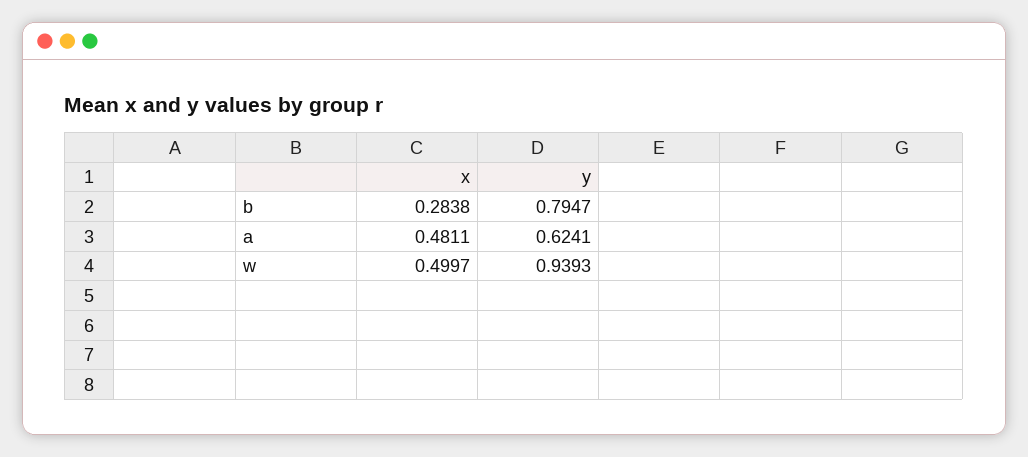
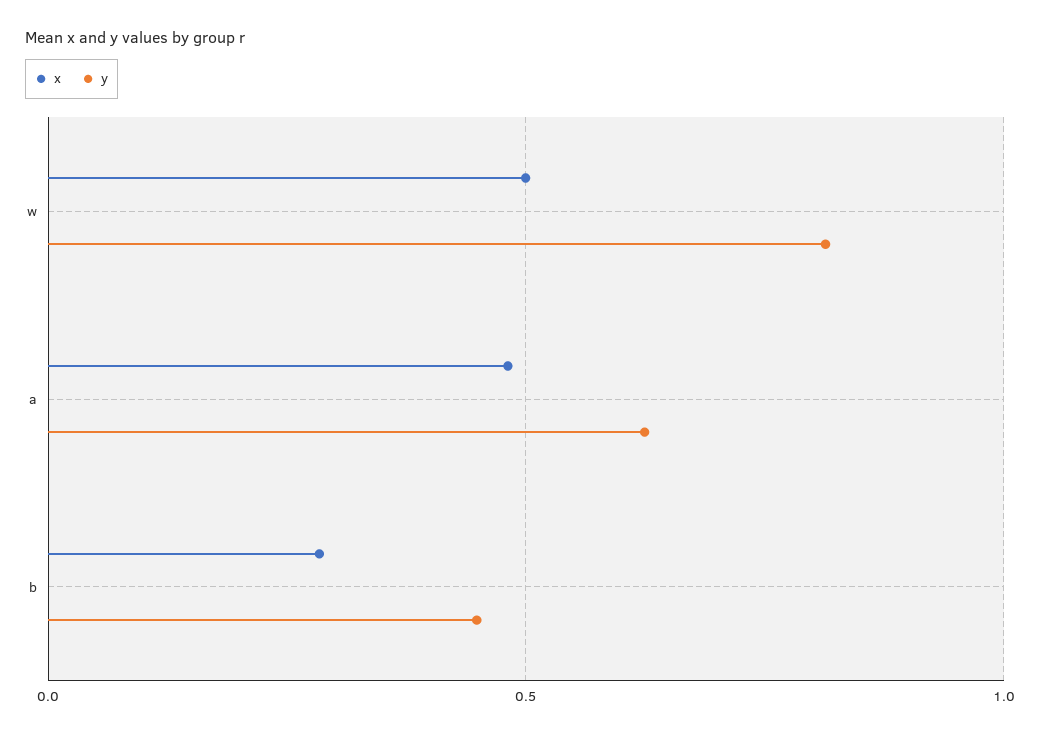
  {
    "x": {
      "b": 0.2838,
      "a": 0.4811,
      "w": 0.4997
    },
    "y": {
-     "b": 0.7947,
+     "b": 0.45,
      "a": 0.6241,
-     "w": 0.9393
+     "w": 0.8
    }
  }

